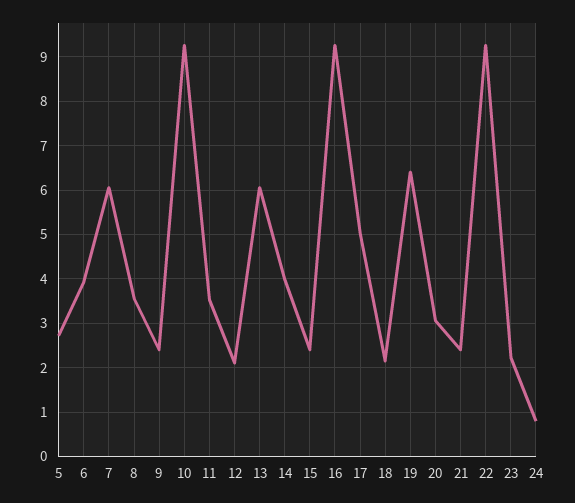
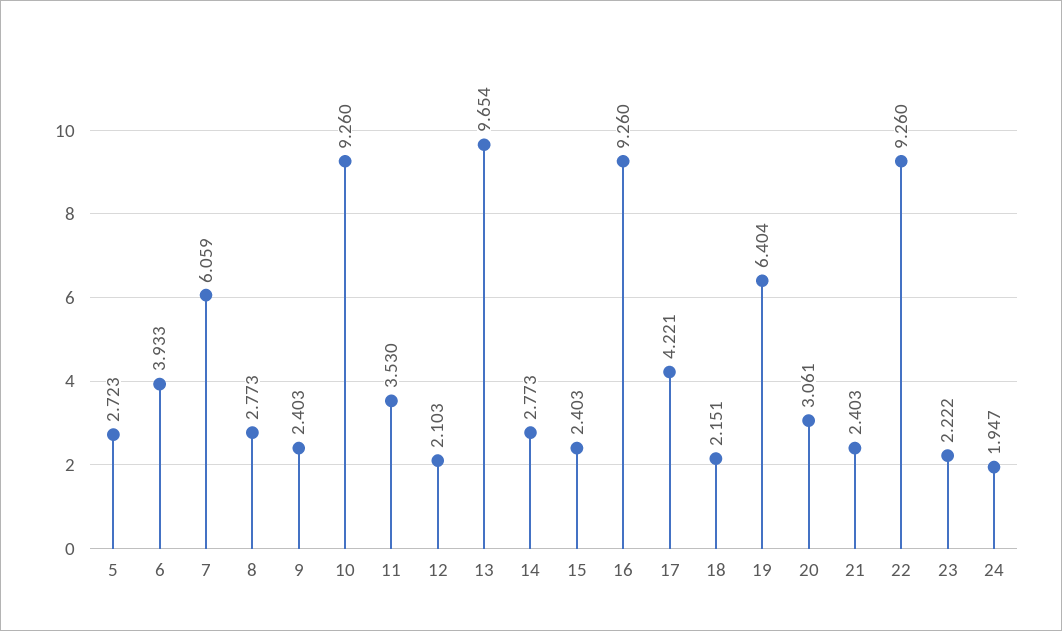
  {
    "5": 2.723,
    "6": 3.933,
    "7": 6.059,
-   "8": 3.6,
+   "8": 2.773,
    "9": 2.403,
    "10": 9.26,
    "11": 3.53,
    "12": 2.103,
-   "13": 6,
+   "13": 9.654,
-   "14": 4,
+   "14": 2.773,
    "15": 2.403,
    "16": 9.26,
-   "17": 5,
+   "17": 4.221,
    "18": 2.151,
    "19": 6.404,
    "20": 3.061,
    "21": 2.403,
    "22": 9.26,
    "23": 2.222,
-   "24": 0.8
+   "24": 1.947
  }

